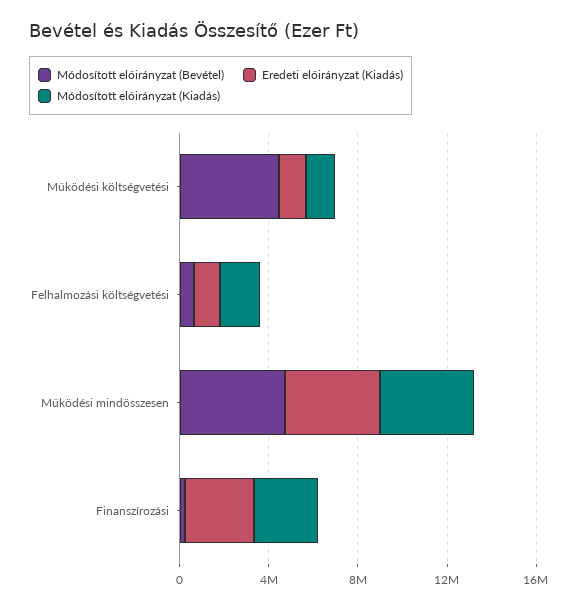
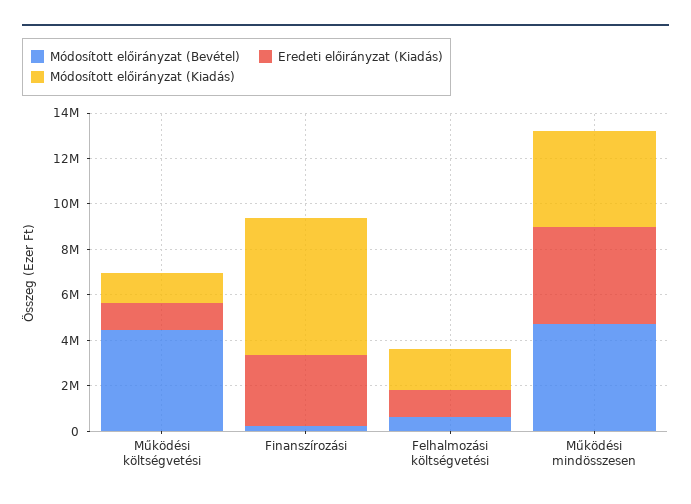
  {
    "Módosított előirányzat (Bevétel)": {
      "Működési költségvetési": 4500000,
      "Felhalmozási költségvetési": 500000,
      "Működési mindösszesen": 4500000,
      "Finanszírozási": 0
    },
    "Eredeti előirányzat (Kiadás)": {
      "Működési költségvetési": 1000000,
      "Felhalmozási költségvetési": 1000000,
      "Működési mindösszesen": 4500000,
      "Finanszírozási": 3000000
    },
    "Módosított előirányzat (Kiadás)": {
      "Működési költségvetési": 1500000,
      "Felhalmozási költségvetési": 2000000,
      "Működési mindösszesen": 4000000,
-     "Finanszírozási": 3000000
+     "Finanszírozási": 6000000
    }
  }

